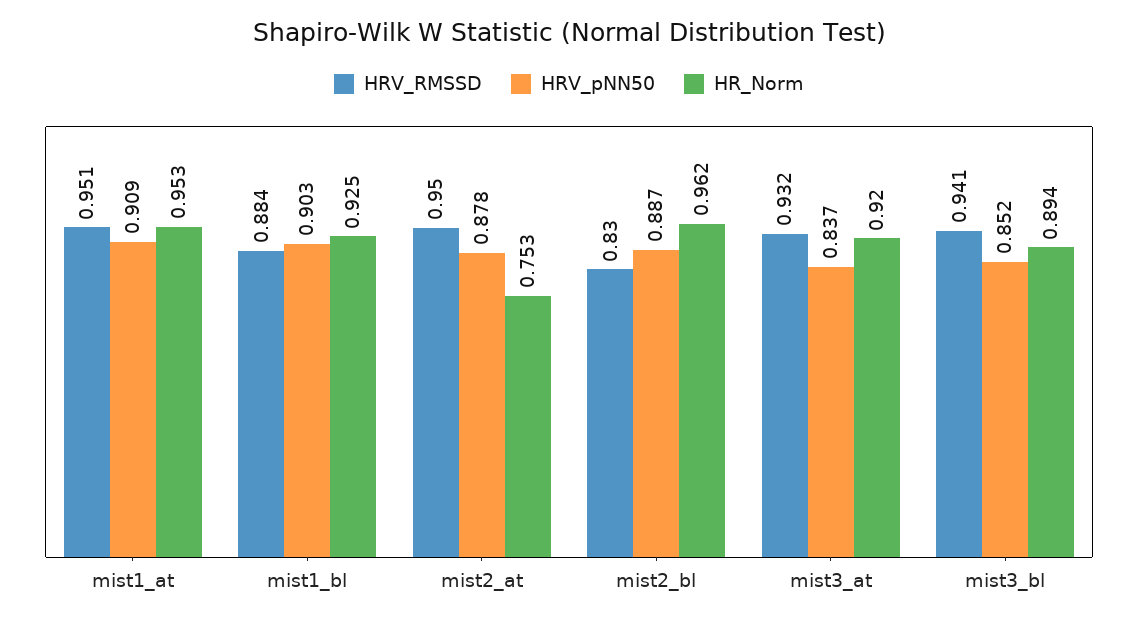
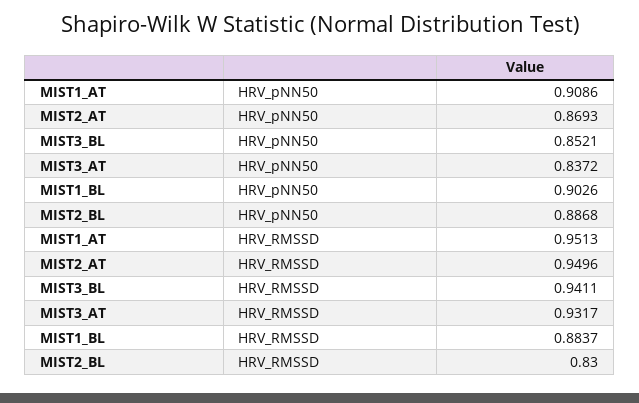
  {
    "HRV_RMSSD": {
      "mist1_at": 0.9513,
      "mist1_bl": 0.8837,
      "mist2_at": 0.9496,
      "mist2_bl": 0.83,
      "mist3_at": 0.9317,
      "mist3_bl": 0.9411
    },
    "HRV_pNN50": {
      "mist1_at": 0.9086,
      "mist1_bl": 0.9026,
-     "mist2_at": 0.878,
+     "mist2_at": 0.8693,
      "mist2_bl": 0.8868,
      "mist3_at": 0.8372,
      "mist3_bl": 0.8521
-   },
+   }
-   "HR_Norm": {
-     "mist1_at": 0.953,
-     "mist1_bl": 0.925,
-     "mist2_at": 0.753,
-     "mist2_bl": 0.962,
-     "mist3_at": 0.92,
-     "mist3_bl": 0.894
-   }
  }

